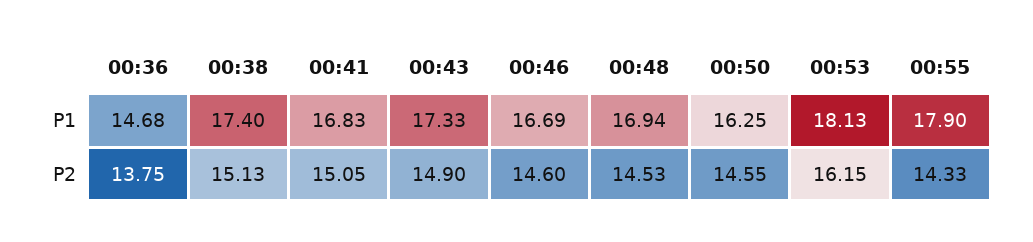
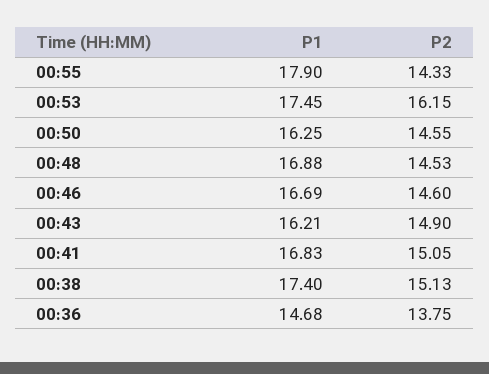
  {
    "00:36": {
      "P1": 14.68,
      "P2": 13.75
    },
    "00:38": {
      "P1": 17.4,
      "P2": 15.13
    },
    "00:41": {
      "P1": 16.83,
      "P2": 15.05
    },
    "00:43": {
-     "P1": 17.33,
+     "P1": 16.21,
      "P2": 14.9
    },
    "00:46": {
      "P1": 16.69,
      "P2": 14.6
    },
    "00:48": {
-     "P1": 16.94,
+     "P1": 16.88,
      "P2": 14.53
    },
    "00:50": {
      "P1": 16.25,
      "P2": 14.55
    },
    "00:53": {
-     "P1": 18.13,
+     "P1": 17.45,
      "P2": 16.15
    },
    "00:55": {
      "P1": 17.9,
      "P2": 14.33
    }
  }

